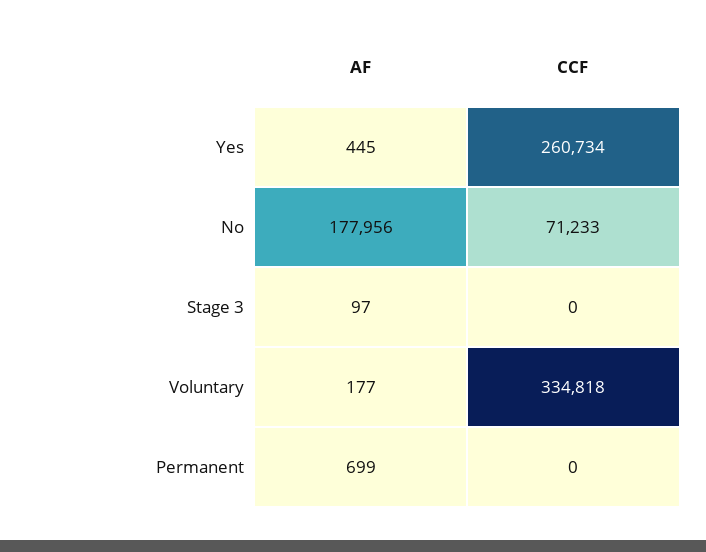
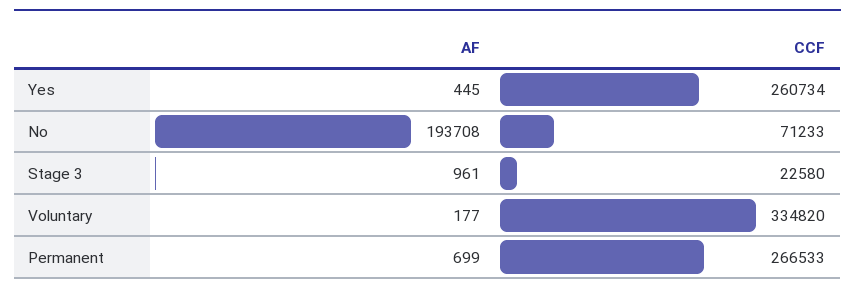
  {
    "AF": {
      "Yes": 445,
-     "No": 177956,
+     "No": 193708,
-     "Stage 3": 97,
+     "Stage 3": 961,
      "Voluntary": 177,
      "Permanent": 699
    },
    "CCF": {
      "Yes": 260734,
      "No": 71233,
-     "Stage 3": 0,
+     "Stage 3": 22580,
-     "Voluntary": 334818,
+     "Voluntary": 334820,
-     "Permanent": 0
+     "Permanent": 266533
    }
  }

